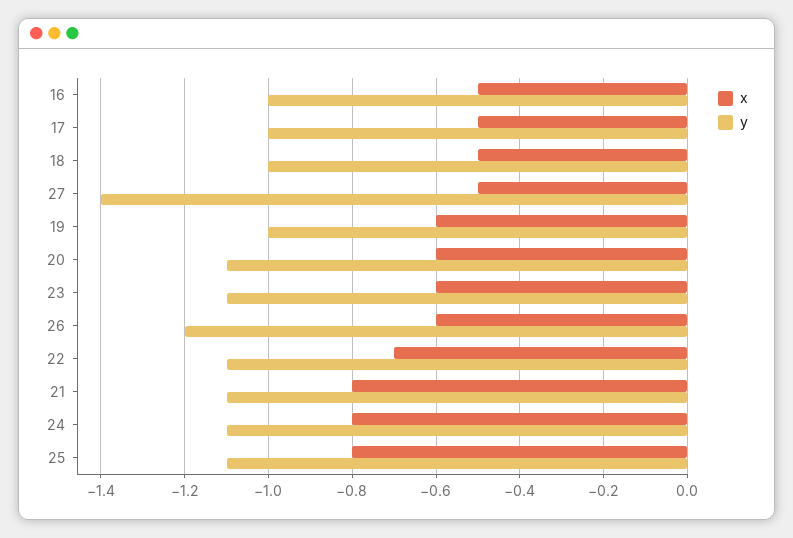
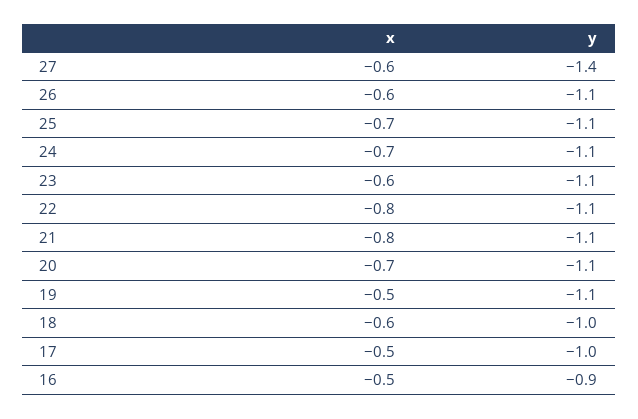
  {
    "x": {
      "16": -0.5,
      "17": -0.5,
-     "18": -0.5,
+     "18": -0.6,
-     "27": -0.5,
+     "27": -0.6,
-     "19": -0.6,
+     "19": -0.5,
-     "20": -0.6,
+     "20": -0.7,
      "23": -0.6,
      "26": -0.6,
-     "22": -0.7,
+     "22": -0.8,
      "21": -0.8,
-     "24": -0.8,
+     "24": -0.7,
-     "25": -0.8
+     "25": -0.7
    },
    "y": {
-     "16": -1,
+     "16": -0.9,
      "17": -1,
      "18": -1,
      "27": -1.4,
-     "19": -1,
+     "19": -1.1,
      "20": -1.1,
      "23": -1.1,
-     "26": -1.2,
+     "26": -1.1,
      "22": -1.1,
      "21": -1.1,
      "24": -1.1,
      "25": -1.1
    }
  }

